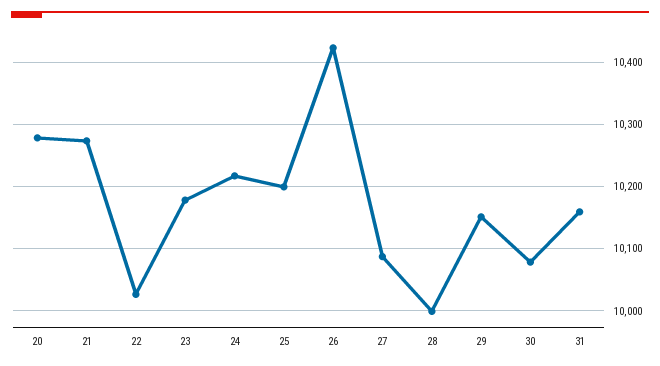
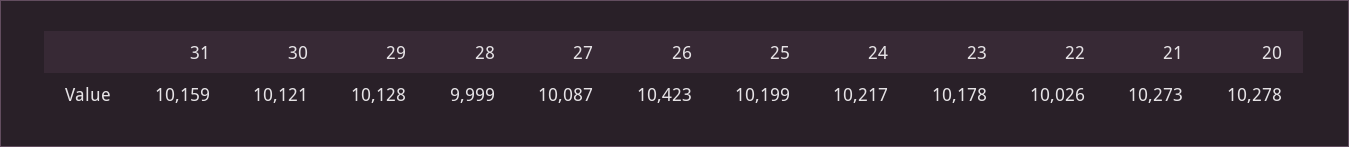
  {
    "20": 10278,
    "21": 10273,
    "22": 10026,
    "23": 10178,
    "24": 10217,
    "25": 10199,
    "26": 10423,
    "27": 10087,
    "28": 9999,
-   "29": 10150,
+   "29": 10128,
-   "30": 10080,
+   "30": 10121,
    "31": 10159
  }

